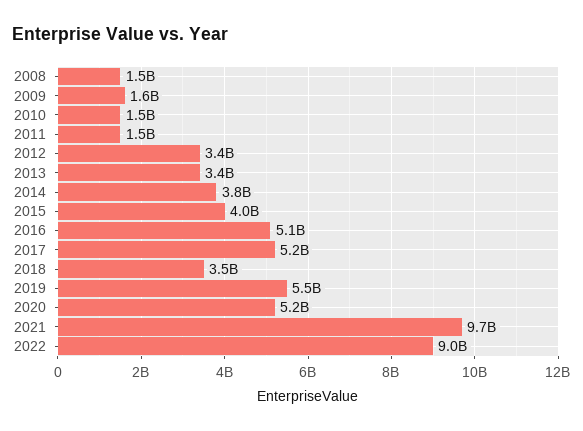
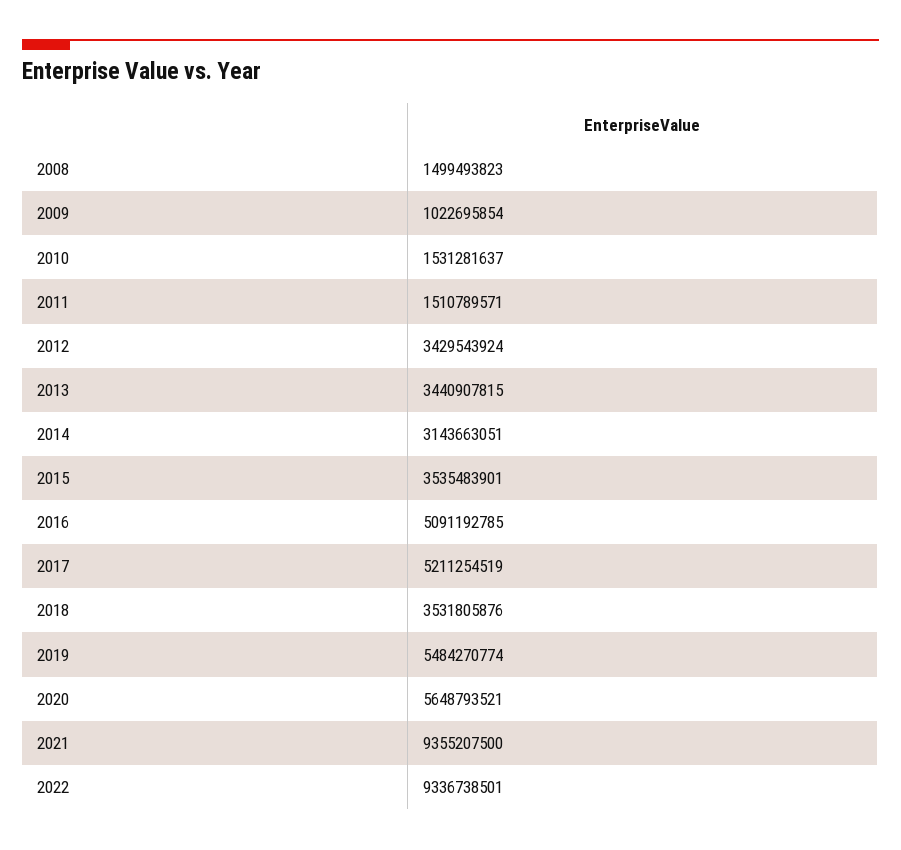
  {
    "2008": 1499493823,
-   "2009": 1600000000,
+   "2009": 1022695854,
    "2010": 1531281637,
    "2011": 1510789571,
    "2012": 3429543924,
    "2013": 3440907815,
-   "2014": 3800000000,
+   "2014": 3143663051,
-   "2015": 4000000000,
+   "2015": 3535483901,
    "2016": 5091192785,
    "2017": 5211254519,
    "2018": 3531805876,
    "2019": 5484270774,
-   "2020": 5200000000,
+   "2020": 5648793521,
-   "2021": 9700000000,
+   "2021": 9355207500,
-   "2022": 9000000000
+   "2022": 9336738501
  }

